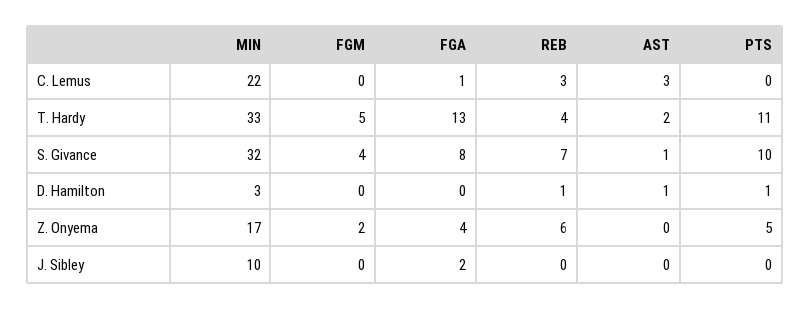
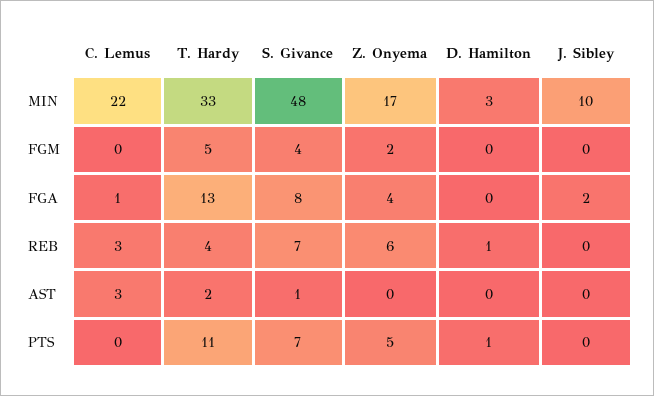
  {
    "MIN": {
      "C. Lemus": 22,
      "T. Hardy": 33,
-     "S. Givance": 32,
+     "S. Givance": 48,
      "D. Hamilton": 3,
      "Z. Onyema": 17,
      "J. Sibley": 10
    },
    "FGM": {
      "C. Lemus": 0,
      "T. Hardy": 5,
      "S. Givance": 4,
      "D. Hamilton": 0,
      "Z. Onyema": 2,
      "J. Sibley": 0
    },
    "FGA": {
      "C. Lemus": 1,
      "T. Hardy": 13,
      "S. Givance": 8,
      "D. Hamilton": 0,
      "Z. Onyema": 4,
      "J. Sibley": 2
    },
    "REB": {
      "C. Lemus": 3,
      "T. Hardy": 4,
      "S. Givance": 7,
      "D. Hamilton": 1,
      "Z. Onyema": 6,
      "J. Sibley": 0
    },
    "AST": {
      "C. Lemus": 3,
      "T. Hardy": 2,
      "S. Givance": 1,
-     "D. Hamilton": 1,
+     "D. Hamilton": 0,
      "Z. Onyema": 0,
      "J. Sibley": 0
    },
    "PTS": {
      "C. Lemus": 0,
      "T. Hardy": 11,
-     "S. Givance": 10,
+     "S. Givance": 7,
      "D. Hamilton": 1,
      "Z. Onyema": 5,
      "J. Sibley": 0
    }
  }

